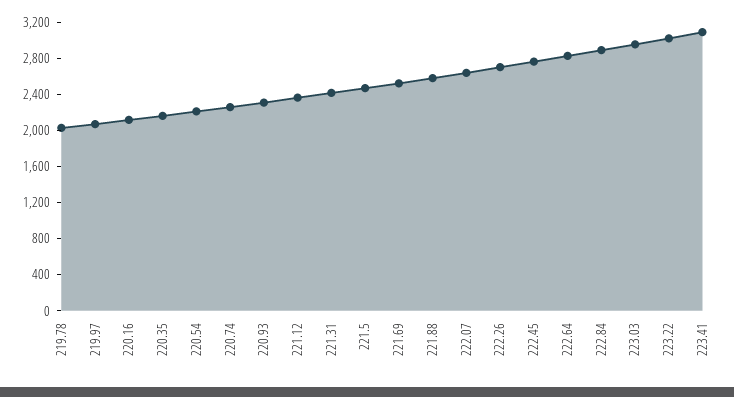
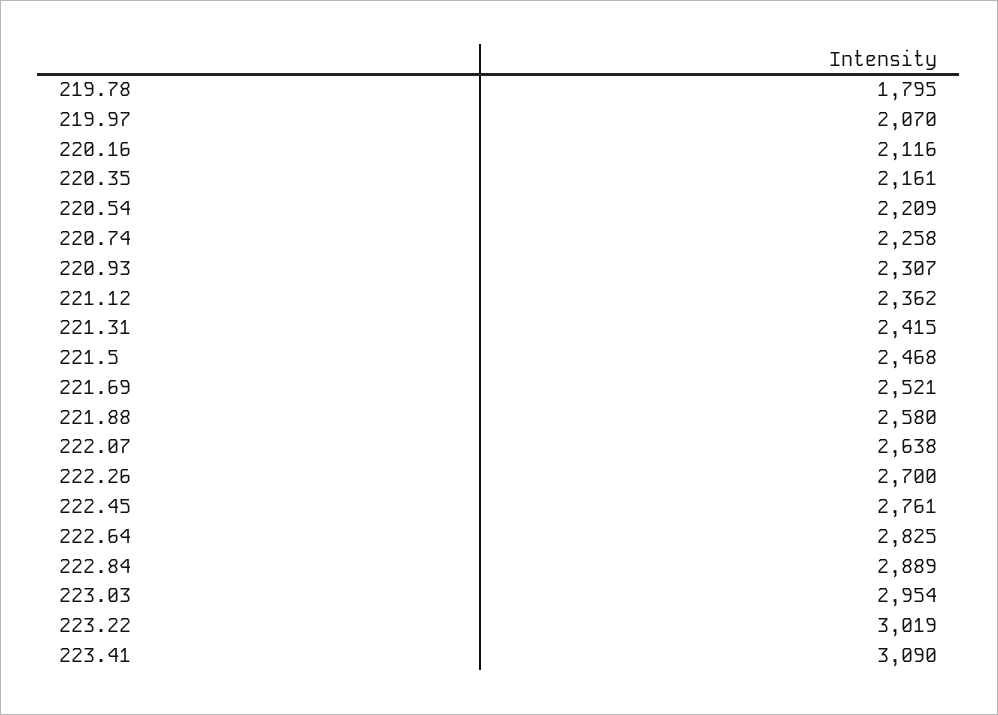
  {
-   "219.78": 2000,
+   "219.78": 1795,
    "219.97": 2070,
    "220.16": 2116,
    "220.35": 2161,
    "220.54": 2209,
    "220.74": 2258,
    "220.93": 2307,
    "221.12": 2362,
    "221.31": 2415,
    "221.5": 2468,
    "221.69": 2521,
    "221.88": 2580,
    "222.07": 2638,
    "222.26": 2700,
    "222.45": 2761,
    "222.64": 2825,
    "222.84": 2889,
    "223.03": 2954,
    "223.22": 3019,
    "223.41": 3090
  }

